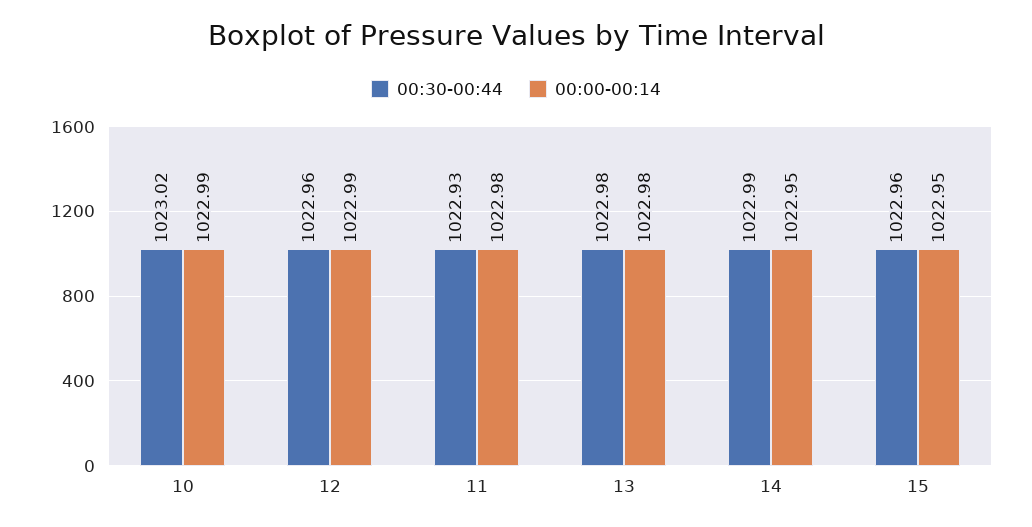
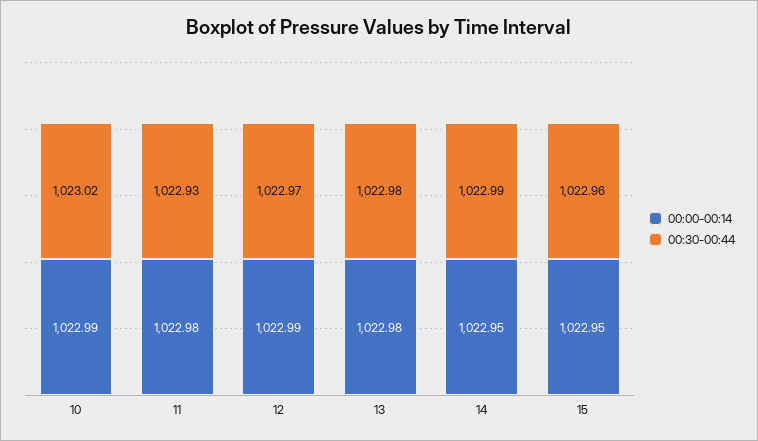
  {
    "00:30-00:44": {
      "10": 1023.02,
-     "12": 1022.96,
+     "12": 1022.97,
      "11": 1022.93,
      "13": 1022.98,
      "14": 1022.99,
      "15": 1022.96
    },
    "00:00-00:14": {
      "10": 1022.99,
      "12": 1022.99,
      "11": 1022.98,
      "13": 1022.98,
      "14": 1022.95,
      "15": 1022.95
    }
  }

